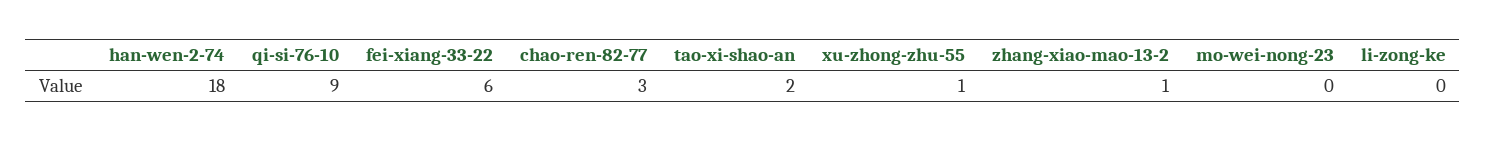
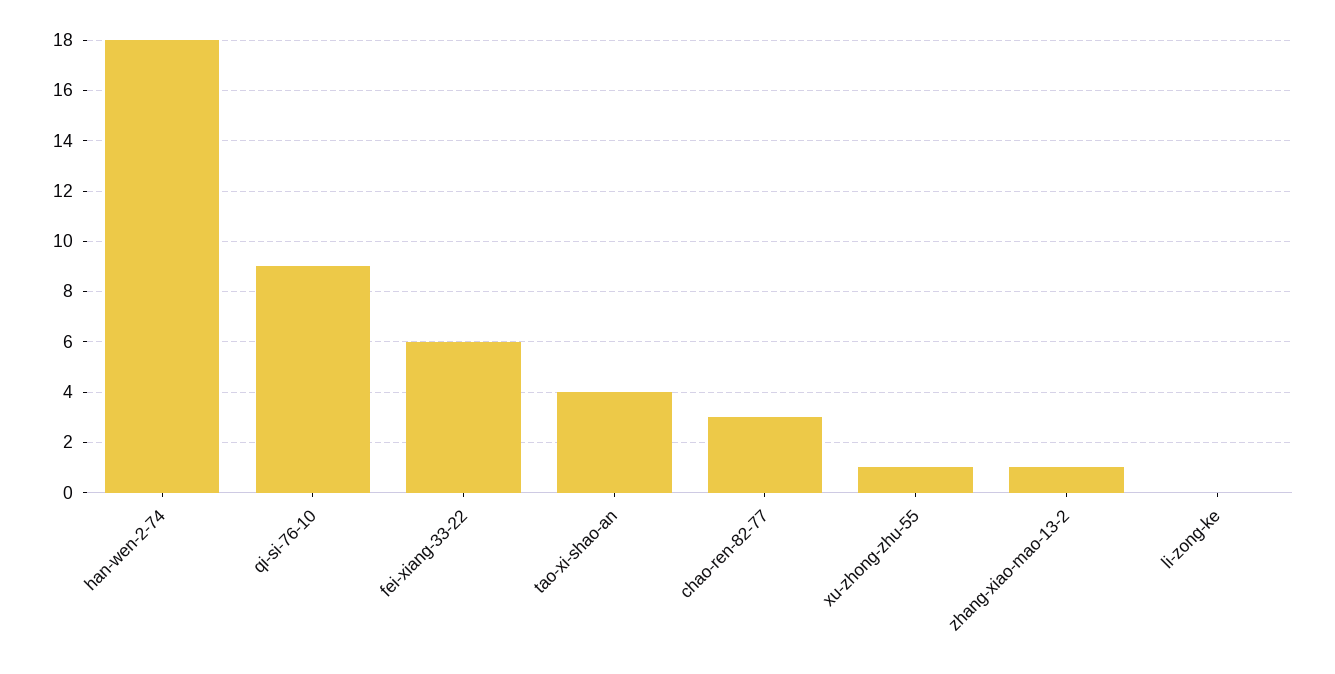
  {
    "han-wen-2-74": 18,
    "qi-si-76-10": 9,
    "fei-xiang-33-22": 6,
    "chao-ren-82-77": 3,
-   "tao-xi-shao-an": 2,
+   "tao-xi-shao-an": 4,
    "xu-zhong-zhu-55": 1,
    "zhang-xiao-mao-13-2": 1,
-   "mo-wei-nong-23": 0,
    "li-zong-ke": 0
  }

